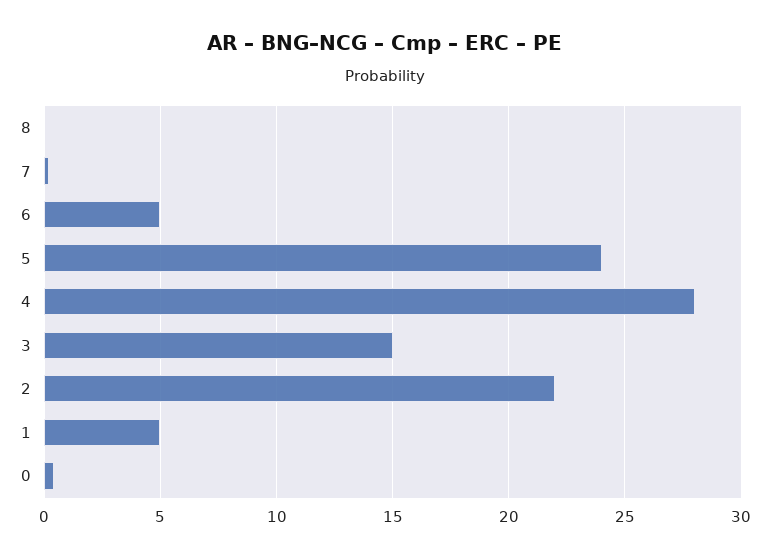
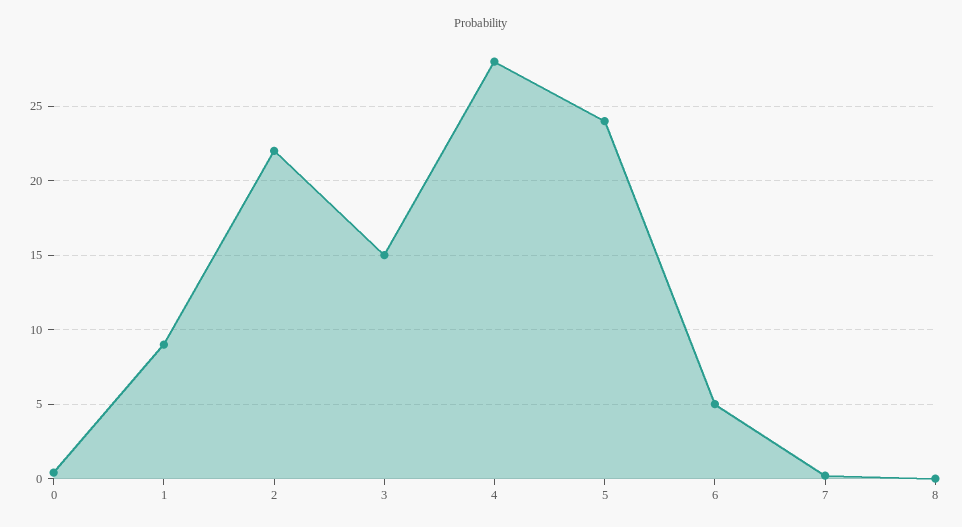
  {
    "8": 0,
    "7": 0,
    "6": 5,
    "5": 24,
    "4": 28,
    "3": 15,
    "2": 22,
-   "1": 5,
+   "1": 9,
    "0": 0.5
  }

